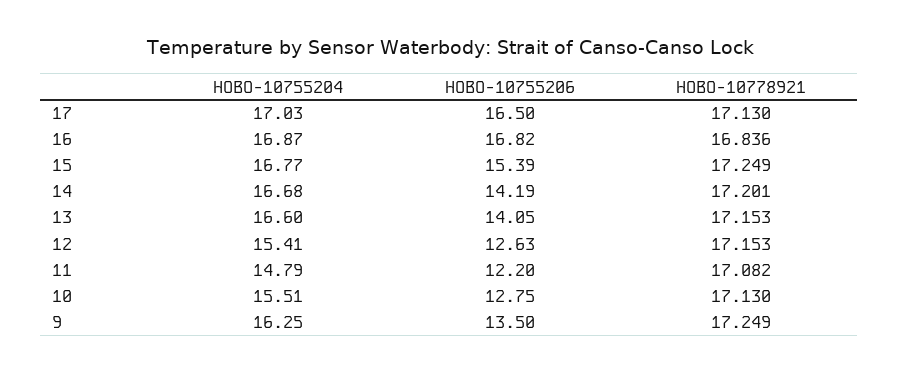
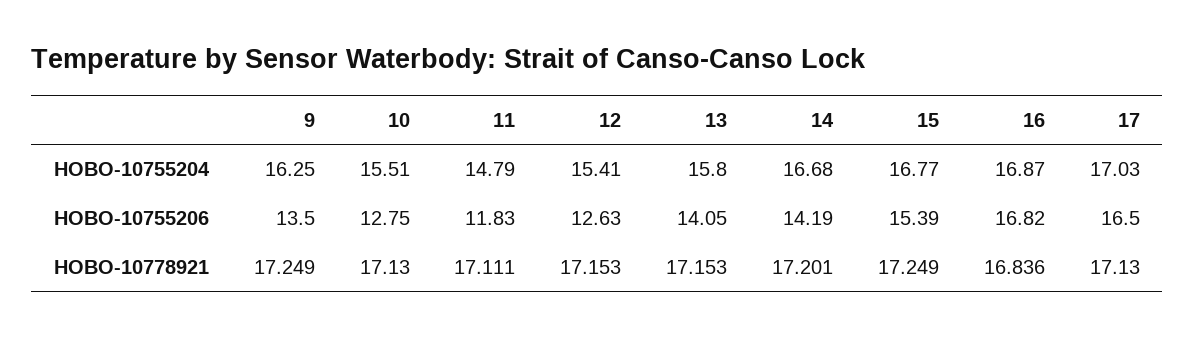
  {
    "HOBO-10755204": {
      "17": 17.03,
      "16": 16.87,
      "15": 16.77,
      "14": 16.68,
-     "13": 16.6,
+     "13": 15.8,
      "12": 15.41,
      "11": 14.79,
      "10": 15.51,
      "9": 16.25
    },
    "HOBO-10755206": {
      "17": 16.5,
      "16": 16.82,
      "15": 15.39,
      "14": 14.19,
      "13": 14.05,
      "12": 12.63,
-     "11": 12.2,
+     "11": 11.83,
      "10": 12.75,
      "9": 13.5
    },
    "HOBO-10778921": {
      "17": 17.13,
      "16": 16.836,
      "15": 17.249,
      "14": 17.201,
      "13": 17.153,
      "12": 17.153,
-     "11": 17.082,
+     "11": 17.111,
      "10": 17.13,
      "9": 17.249
    }
  }

